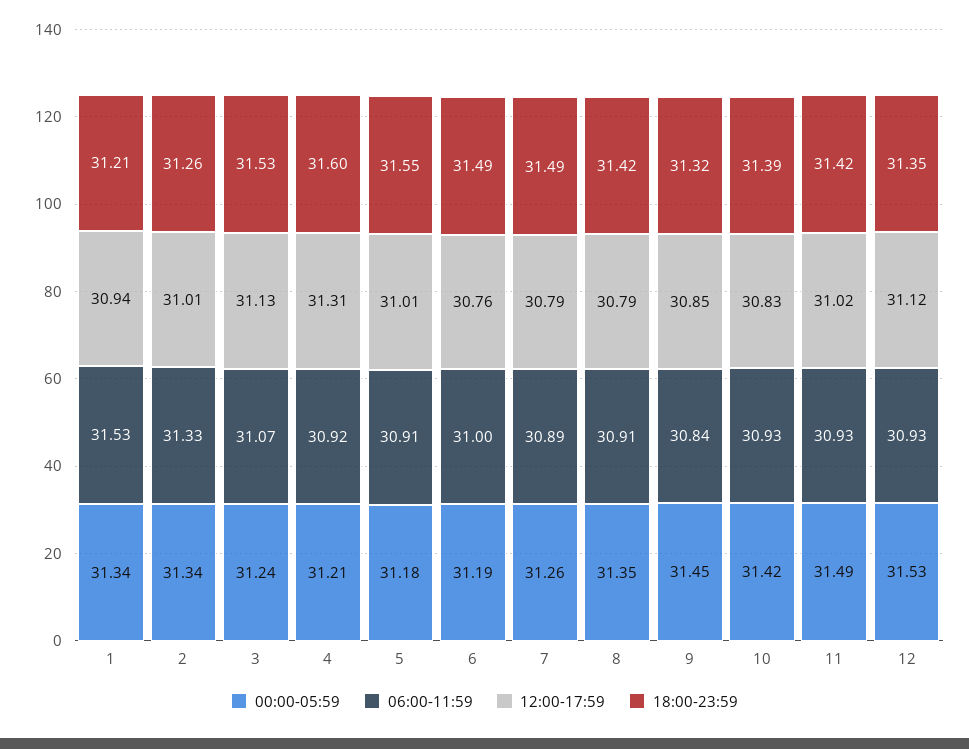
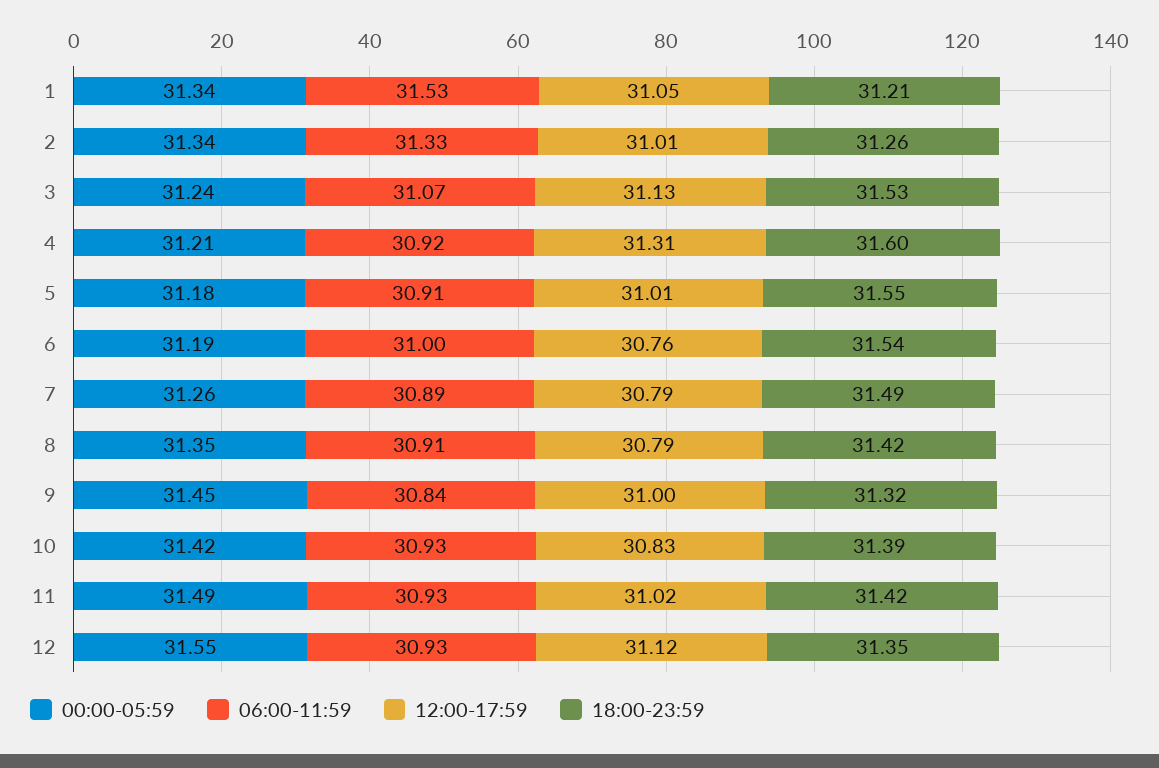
  {
    "00:00-05:59": {
      "1": 31.34,
      "2": 31.34,
      "3": 31.24,
      "4": 31.21,
      "5": 31.18,
      "6": 31.19,
      "7": 31.26,
      "8": 31.35,
      "9": 31.45,
      "10": 31.42,
      "11": 31.49,
-     "12": 31.53
+     "12": 31.55
    },
    "06:00-11:59": {
      "1": 31.53,
      "2": 31.33,
      "3": 31.07,
      "4": 30.92,
      "5": 30.91,
      "6": 31,
      "7": 30.89,
      "8": 30.91,
      "9": 30.84,
      "10": 30.93,
      "11": 30.93,
      "12": 30.93
    },
    "12:00-17:59": {
-     "1": 30.94,
+     "1": 31.05,
      "2": 31.01,
      "3": 31.13,
      "4": 31.31,
      "5": 31.01,
      "6": 30.76,
      "7": 30.79,
      "8": 30.79,
-     "9": 30.85,
+     "9": 31,
      "10": 30.83,
      "11": 31.02,
      "12": 31.12
    },
    "18:00-23:59": {
      "1": 31.21,
      "2": 31.26,
      "3": 31.53,
      "4": 31.6,
      "5": 31.55,
-     "6": 31.49,
+     "6": 31.54,
      "7": 31.49,
      "8": 31.42,
      "9": 31.32,
      "10": 31.39,
      "11": 31.42,
      "12": 31.35
    }
  }

